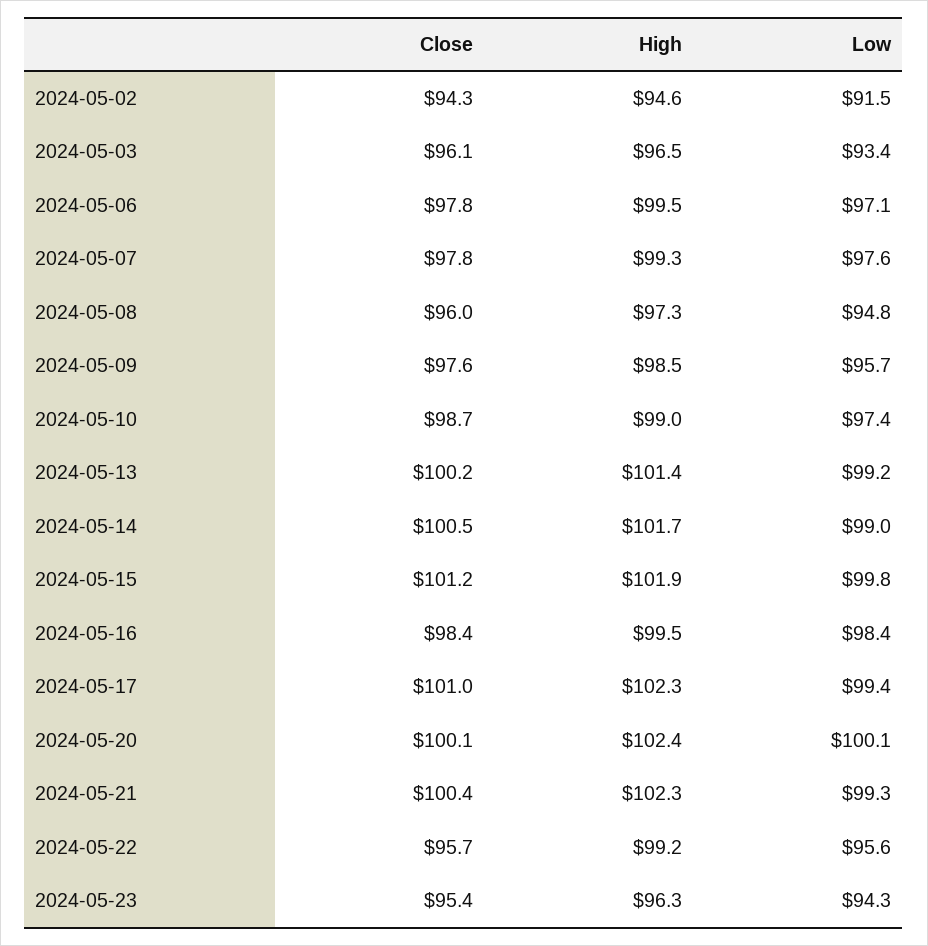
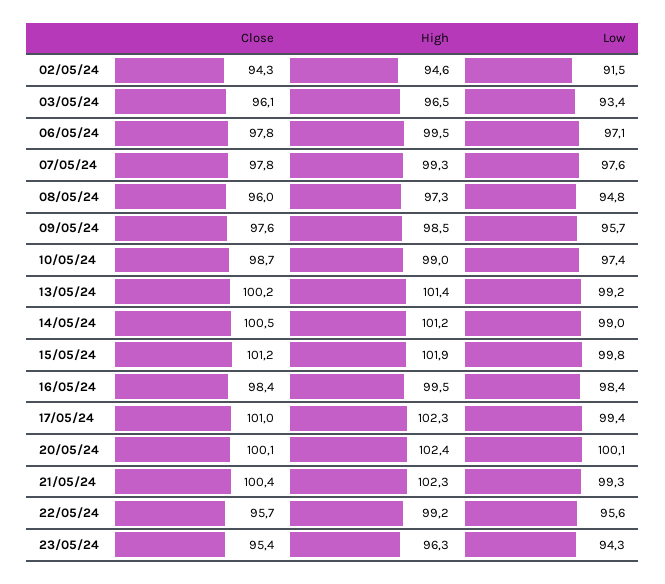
  {
    "Close": {
      "2024-05-02": 94.3,
      "2024-05-03": 96.1,
      "2024-05-06": 97.8,
      "2024-05-07": 97.8,
      "2024-05-08": 96,
      "2024-05-09": 97.6,
      "2024-05-10": 98.7,
      "2024-05-13": 100.2,
      "2024-05-14": 100.5,
      "2024-05-15": 101.2,
      "2024-05-16": 98.4,
      "2024-05-17": 101,
      "2024-05-20": 100.1,
      "2024-05-21": 100.4,
      "2024-05-22": 95.7,
      "2024-05-23": 95.4
    },
    "High": {
      "2024-05-02": 94.6,
      "2024-05-03": 96.5,
      "2024-05-06": 99.5,
      "2024-05-07": 99.3,
      "2024-05-08": 97.3,
      "2024-05-09": 98.5,
      "2024-05-10": 99,
      "2024-05-13": 101.4,
-     "2024-05-14": 101.7,
+     "2024-05-14": 101.2,
      "2024-05-15": 101.9,
      "2024-05-16": 99.5,
      "2024-05-17": 102.3,
      "2024-05-20": 102.4,
      "2024-05-21": 102.3,
      "2024-05-22": 99.2,
      "2024-05-23": 96.3
    },
    "Low": {
      "2024-05-02": 91.5,
      "2024-05-03": 93.4,
      "2024-05-06": 97.1,
      "2024-05-07": 97.6,
      "2024-05-08": 94.8,
      "2024-05-09": 95.7,
      "2024-05-10": 97.4,
      "2024-05-13": 99.2,
      "2024-05-14": 99,
      "2024-05-15": 99.8,
      "2024-05-16": 98.4,
      "2024-05-17": 99.4,
      "2024-05-20": 100.1,
      "2024-05-21": 99.3,
      "2024-05-22": 95.6,
      "2024-05-23": 94.3
    }
  }

